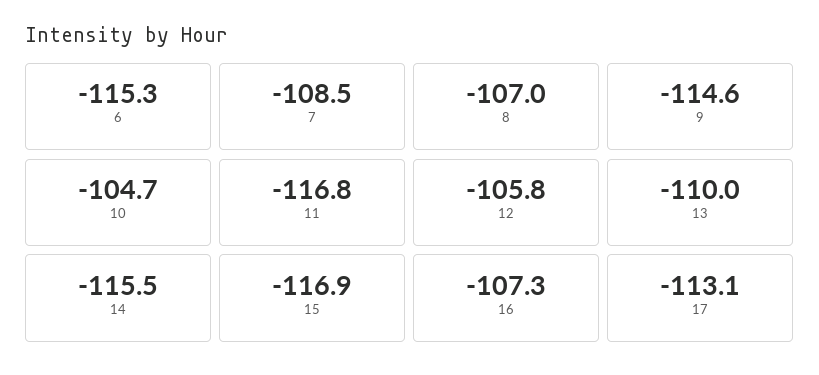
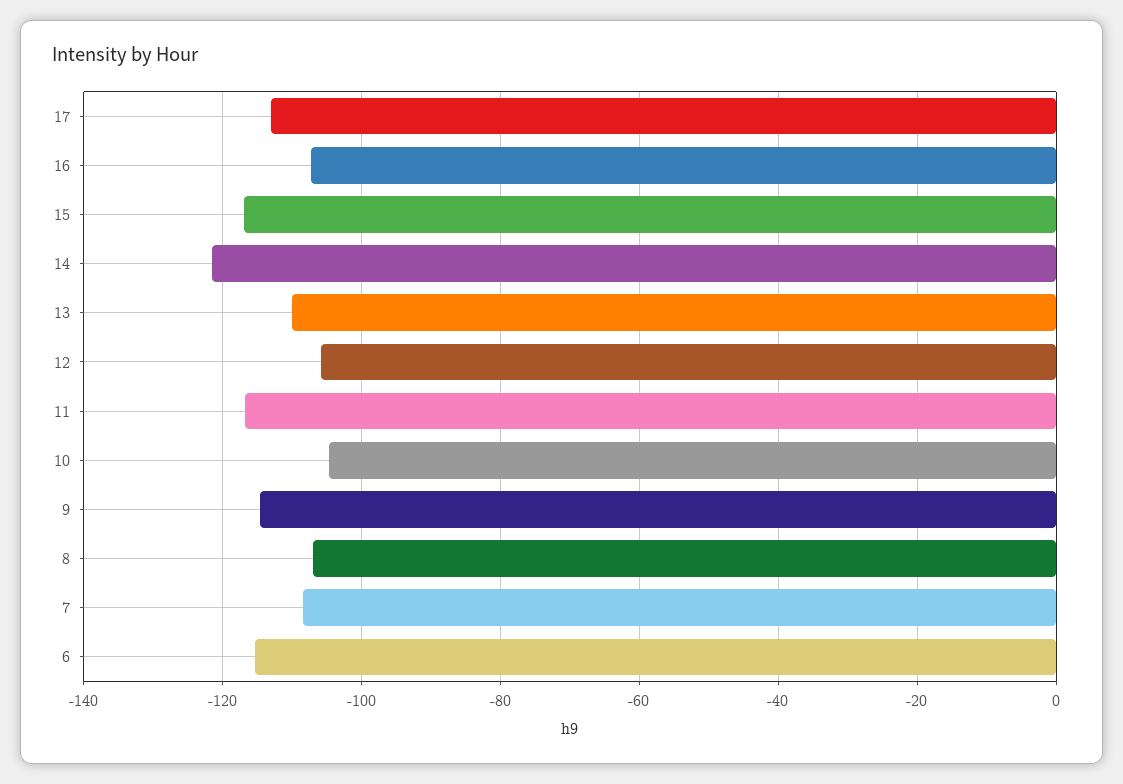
  {
    "6": -115.3,
    "7": -108.5,
    "8": -107,
    "9": -114.6,
    "10": -104.7,
    "11": -116.8,
    "12": -105.8,
    "13": -110,
-   "14": -115.5,
+   "14": -122,
    "15": -116.9,
    "16": -107.3,
    "17": -113.1
  }

